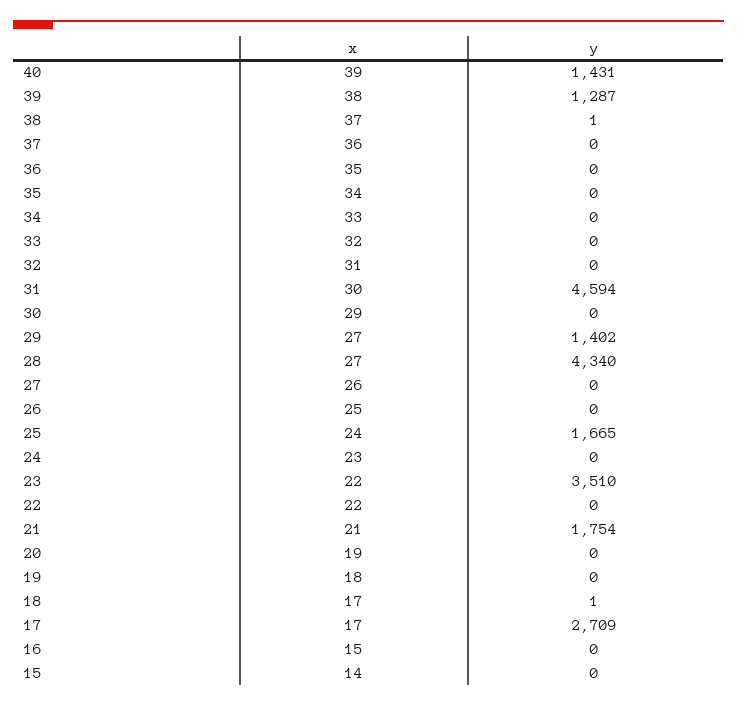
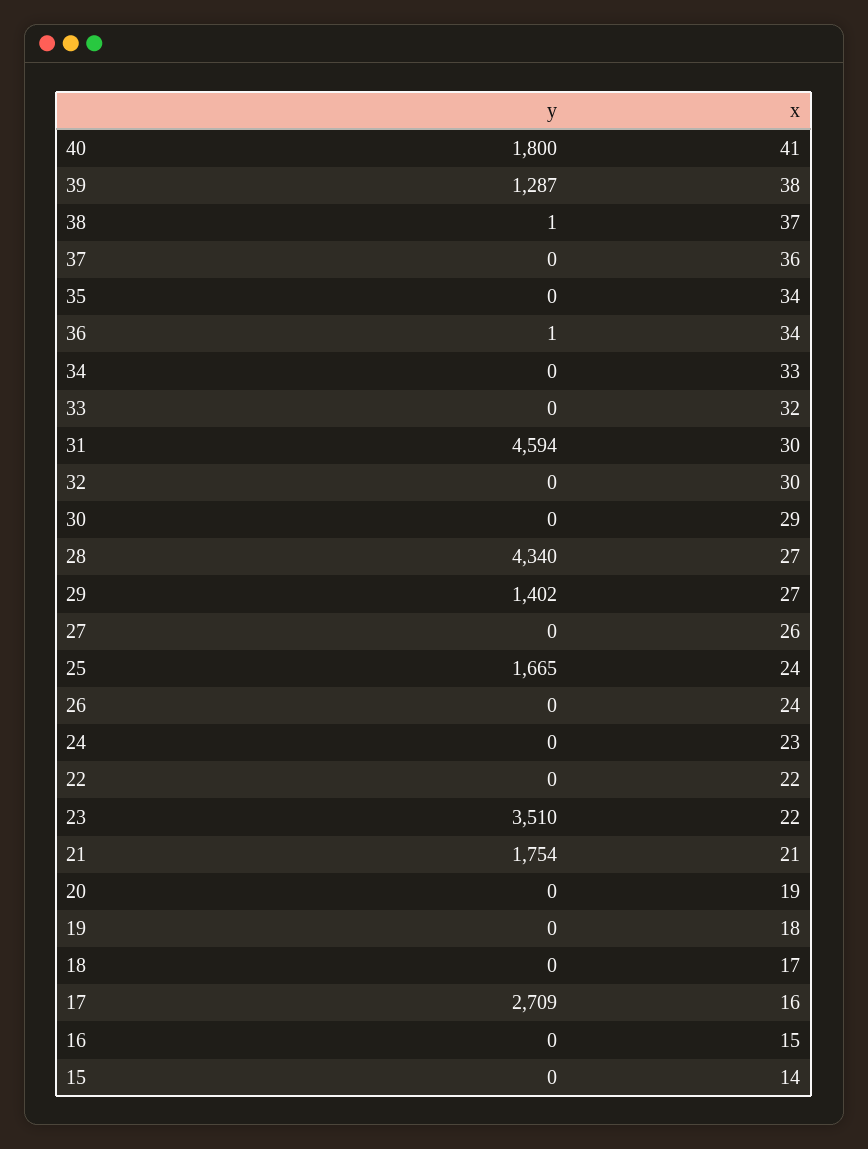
  {
    "x": {
-     "40": 39,
+     "40": 41,
      "39": 38,
      "38": 37,
      "37": 36,
-     "36": 35,
+     "36": 34,
      "35": 34,
      "34": 33,
      "33": 32,
-     "32": 31,
+     "32": 30,
      "31": 30,
      "30": 29,
      "29": 27,
      "28": 27,
      "27": 26,
-     "26": 25,
+     "26": 24,
      "25": 24,
      "24": 23,
      "23": 22,
      "22": 22,
      "21": 21,
      "20": 19,
      "19": 18,
      "18": 17,
-     "17": 17,
+     "17": 16,
      "16": 15,
      "15": 14
    },
    "y": {
-     "40": 1431,
+     "40": 1800,
      "39": 1287,
      "38": 1,
      "37": 0,
-     "36": 0,
+     "36": 1,
      "35": 0,
      "34": 0,
      "33": 0,
      "32": 0,
      "31": 4594,
      "30": 0,
      "29": 1402,
      "28": 4340,
      "27": 0,
      "26": 0,
      "25": 1665,
      "24": 0,
      "23": 3510,
      "22": 0,
      "21": 1754,
      "20": 0,
      "19": 0,
-     "18": 1,
+     "18": 0,
      "17": 2709,
      "16": 0,
      "15": 0
    }
  }

